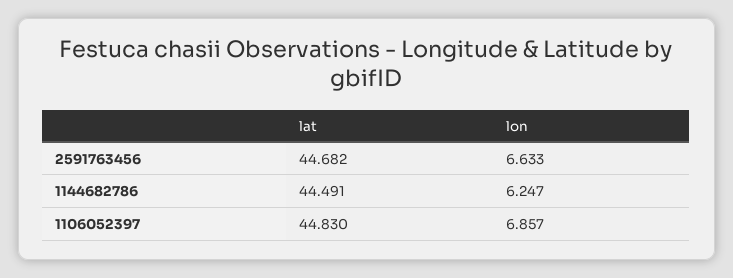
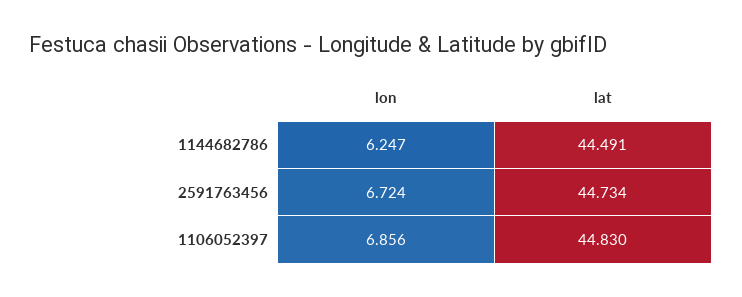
  {
    "lat": {
-     "2591763456": 44.682,
+     "2591763456": 44.734,
      "1144682786": 44.491,
      "1106052397": 44.83
    },
    "lon": {
-     "2591763456": 6.633,
+     "2591763456": 6.724,
      "1144682786": 6.247,
-     "1106052397": 6.857
+     "1106052397": 6.856
    }
  }

